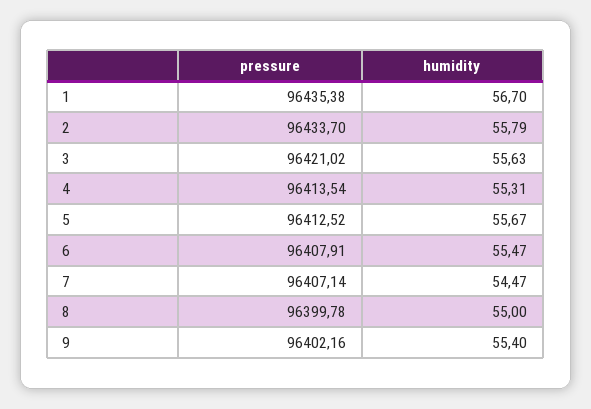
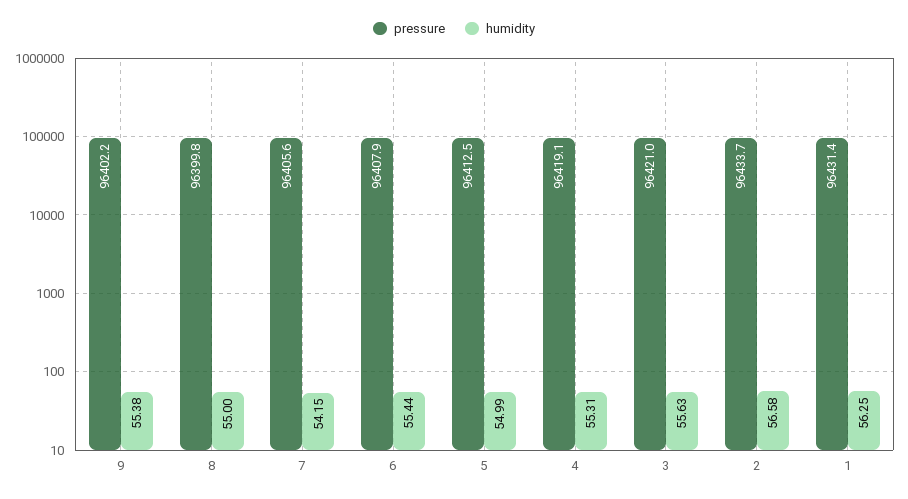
  {
    "pressure": {
-     "1": 96435.38,
+     "1": 96431.4,
      "2": 96433.7,
      "3": 96421.02,
-     "4": 96413.54,
+     "4": 96419.1,
      "5": 96412.52,
      "6": 96407.91,
-     "7": 96407.14,
+     "7": 96405.6,
      "8": 96399.78,
      "9": 96402.16
    },
    "humidity": {
-     "1": 56.7,
+     "1": 56.25,
-     "2": 55.79,
+     "2": 56.58,
      "3": 55.63,
      "4": 55.31,
-     "5": 55.67,
+     "5": 54.99,
-     "6": 55.47,
+     "6": 55.44,
-     "7": 54.47,
+     "7": 54.15,
      "8": 55,
-     "9": 55.4
+     "9": 55.38
    }
  }

